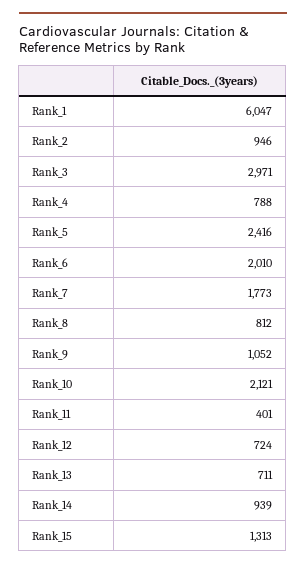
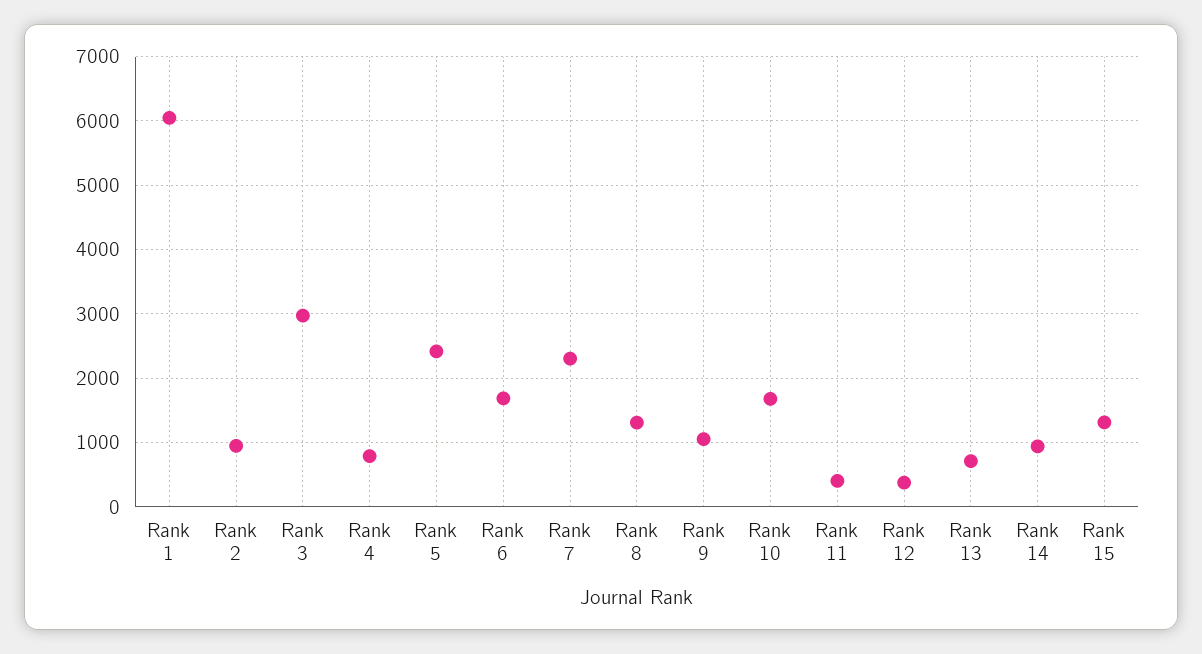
  {
    "Rank_1": 6047,
    "Rank_2": 946,
    "Rank_3": 2971,
    "Rank_4": 788,
    "Rank_5": 2416,
-   "Rank_6": 2010,
+   "Rank_6": 1700,
-   "Rank_7": 1773,
+   "Rank_7": 2300,
-   "Rank_8": 812,
+   "Rank_8": 1300,
    "Rank_9": 1052,
-   "Rank_10": 2121,
+   "Rank_10": 1700,
    "Rank_11": 401,
-   "Rank_12": 724,
+   "Rank_12": 400,
    "Rank_13": 711,
    "Rank_14": 939,
    "Rank_15": 1313
  }

